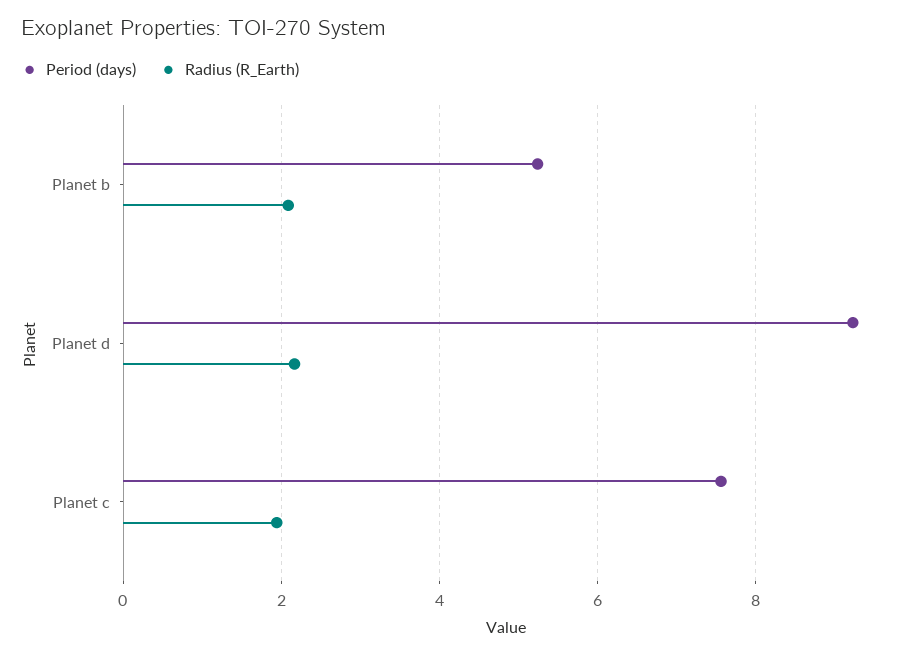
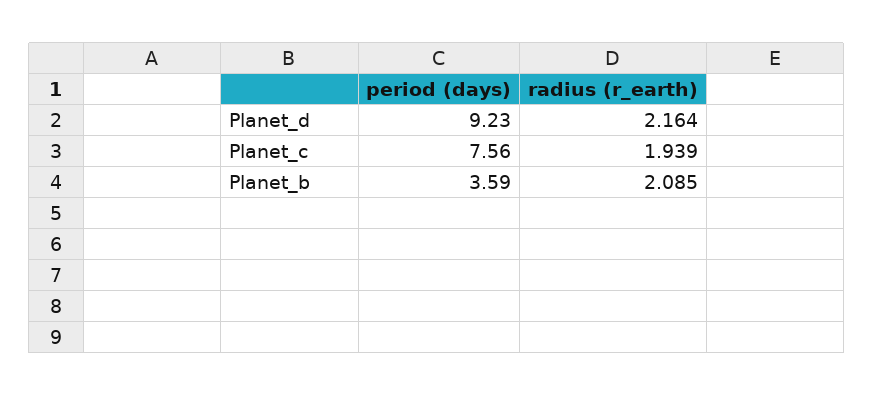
  {
    "Period (days)": {
-     "Planet b": 5.2,
+     "Planet b": 3.59,
      "Planet d": 9.23,
      "Planet c": 7.56
    },
    "Radius (R_Earth)": {
      "Planet b": 2.085,
      "Planet d": 2.164,
      "Planet c": 1.939
    }
  }

